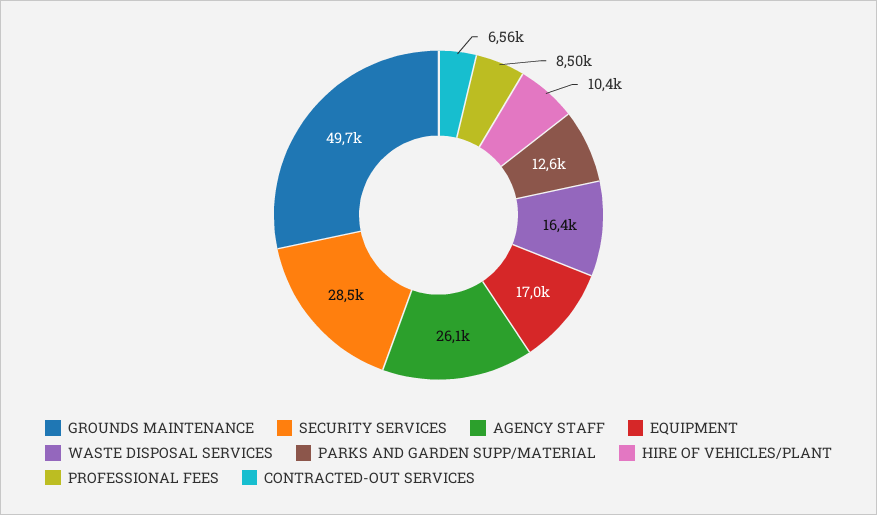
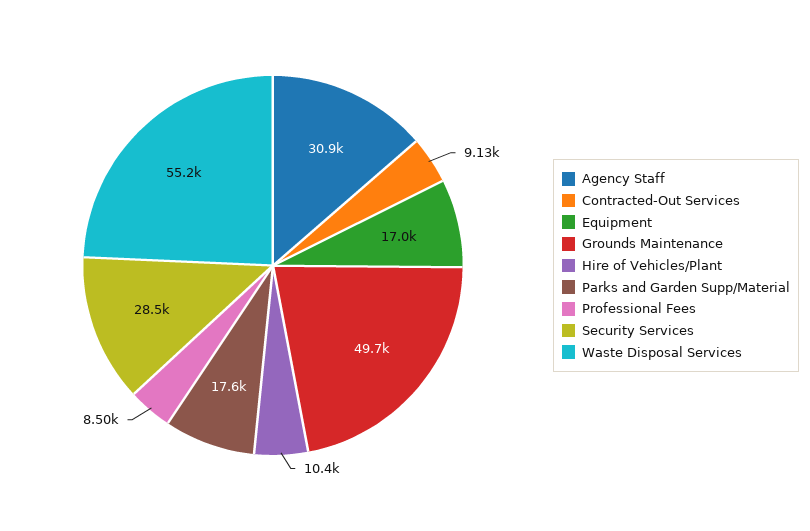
  {
    "GROUNDS MAINTENANCE": 49700,
    "SECURITY SERVICES": 28500,
-   "AGENCY STAFF": 26100,
+   "AGENCY STAFF": 30900,
    "EQUIPMENT": 17000,
-   "WASTE DISPOSAL SERVICES": 16400,
+   "WASTE DISPOSAL SERVICES": 55200,
-   "PARKS AND GARDEN SUPP/MATERIAL": 12600,
+   "PARKS AND GARDEN SUPP/MATERIAL": 17600,
    "HIRE OF VEHICLES/PLANT": 10400,
    "PROFESSIONAL FEES": 8500,
-   "CONTRACTED-OUT SERVICES": 6560
+   "CONTRACTED-OUT SERVICES": 9130
  }

